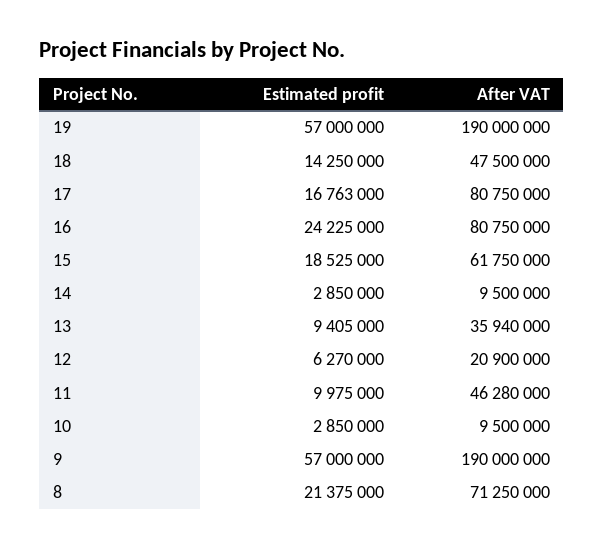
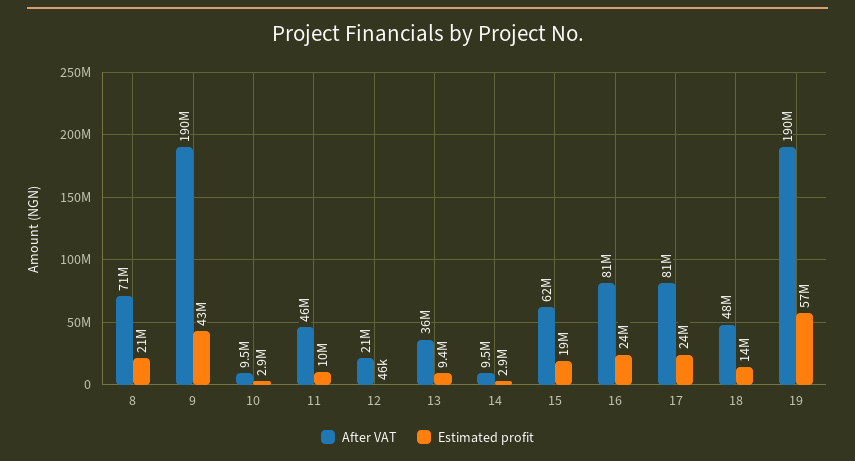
  {
    "Estimated profit": {
      "19": 57000000,
      "18": 14250000,
-     "17": 16763000,
+     "17": 24000000,
      "16": 24225000,
      "15": 18525000,
      "14": 2850000,
      "13": 9405000,
-     "12": 6270000,
+     "12": 46000,
      "11": 9975000,
      "10": 2850000,
-     "9": 57000000,
+     "9": 43000000,
      "8": 21375000
    },
    "After VAT": {
      "19": 190000000,
      "18": 47500000,
      "17": 80750000,
      "16": 80750000,
      "15": 61750000,
      "14": 9500000,
      "13": 35940000,
      "12": 20900000,
      "11": 46280000,
      "10": 9500000,
      "9": 190000000,
      "8": 71250000
    }
  }

